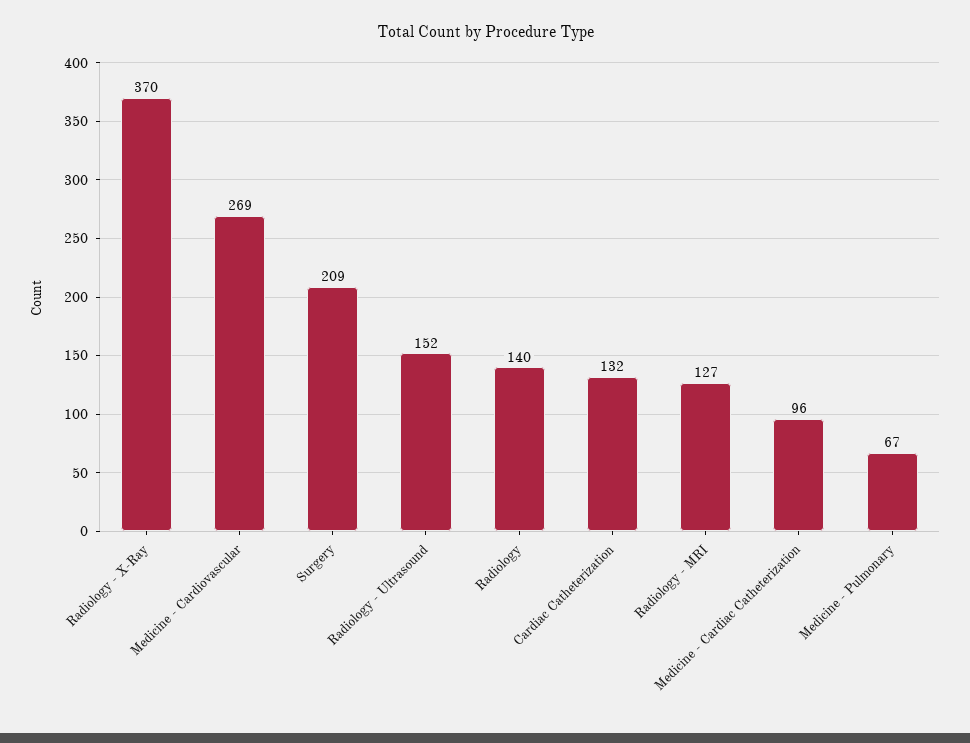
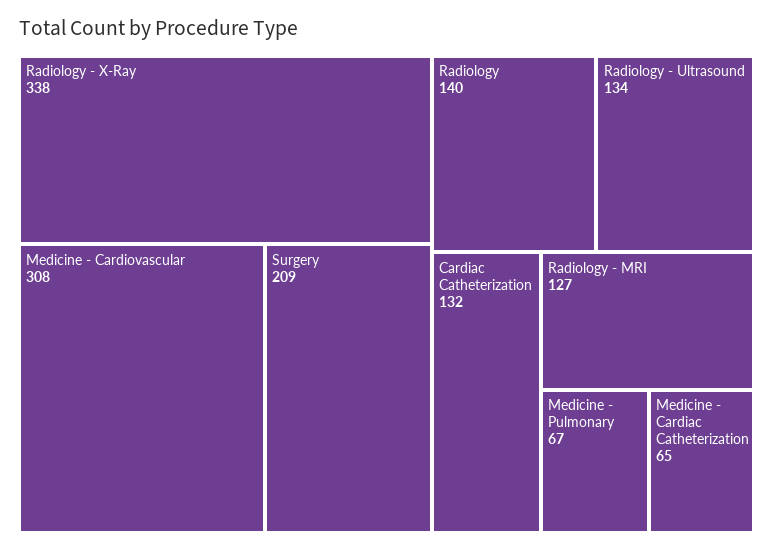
  {
-   "Radiology - X-Ray": 370,
+   "Radiology - X-Ray": 338,
-   "Medicine - Cardiovascular": 269,
+   "Medicine - Cardiovascular": 308,
    "Surgery": 209,
-   "Radiology - Ultrasound": 152,
+   "Radiology - Ultrasound": 134,
    "Radiology": 140,
    "Cardiac Catheterization": 132,
    "Radiology - MRI": 127,
-   "Medicine - Cardiac Catheterization": 96,
+   "Medicine - Cardiac Catheterization": 65,
    "Medicine - Pulmonary": 67
  }

